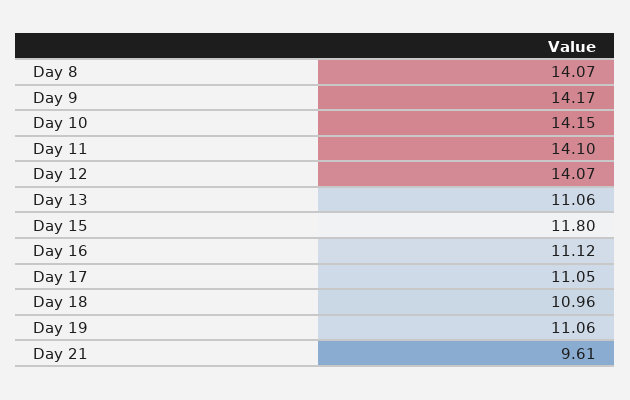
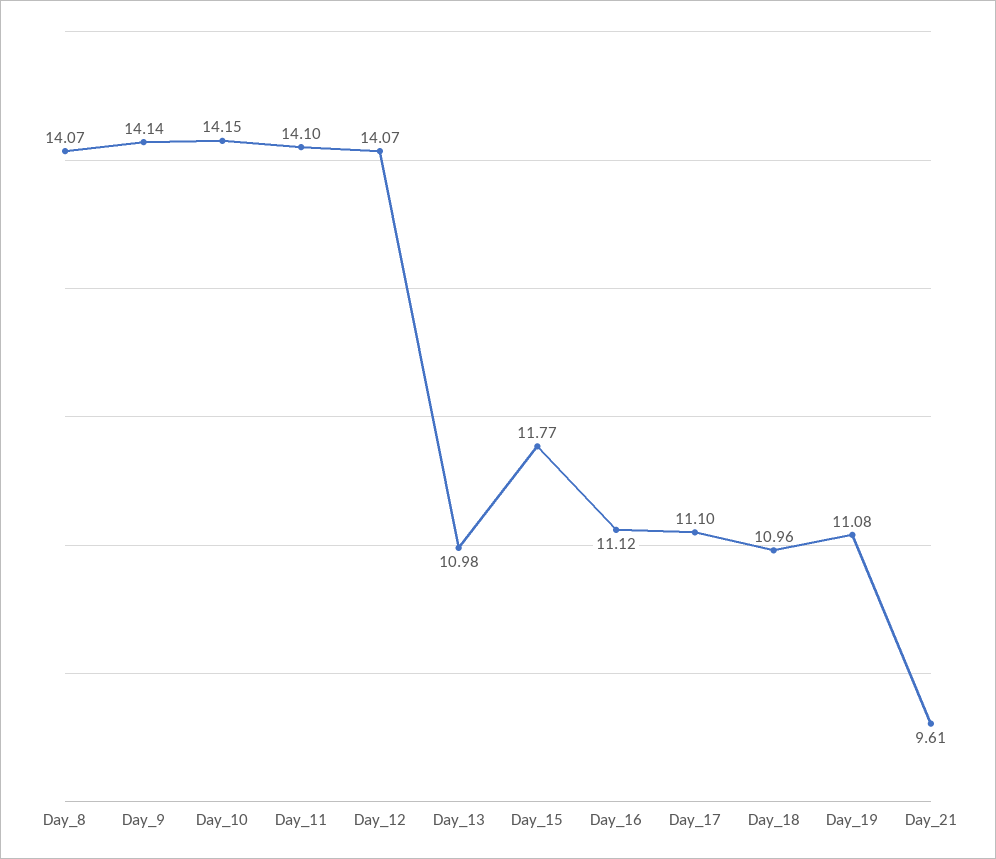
  {
    "Day 8": 14.07,
-   "Day 9": 14.17,
+   "Day 9": 14.14,
    "Day 10": 14.15,
    "Day 11": 14.1,
    "Day 12": 14.07,
-   "Day 13": 11.06,
+   "Day 13": 10.98,
-   "Day 15": 11.8,
+   "Day 15": 11.77,
    "Day 16": 11.12,
-   "Day 17": 11.05,
+   "Day 17": 11.1,
    "Day 18": 10.96,
-   "Day 19": 11.06,
+   "Day 19": 11.08,
    "Day 21": 9.61
  }

